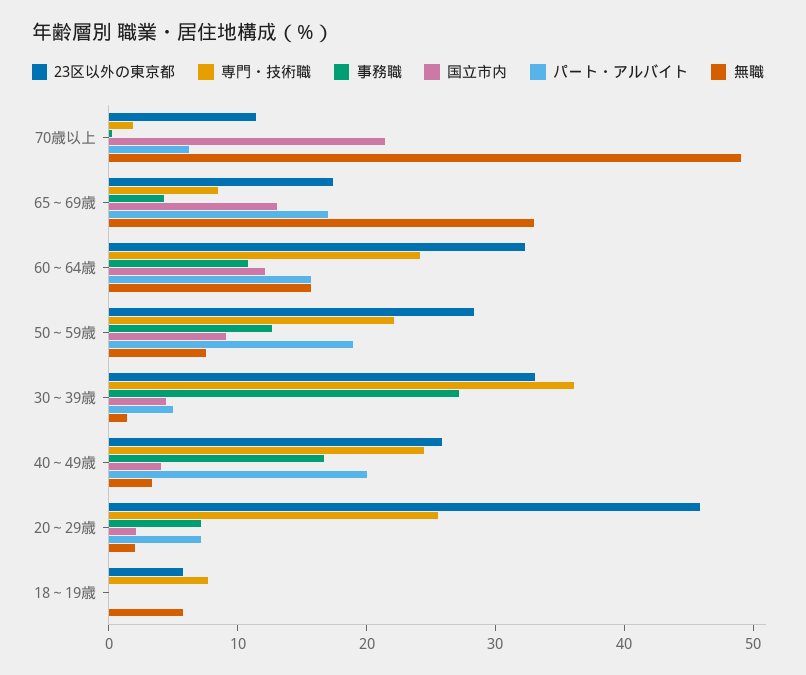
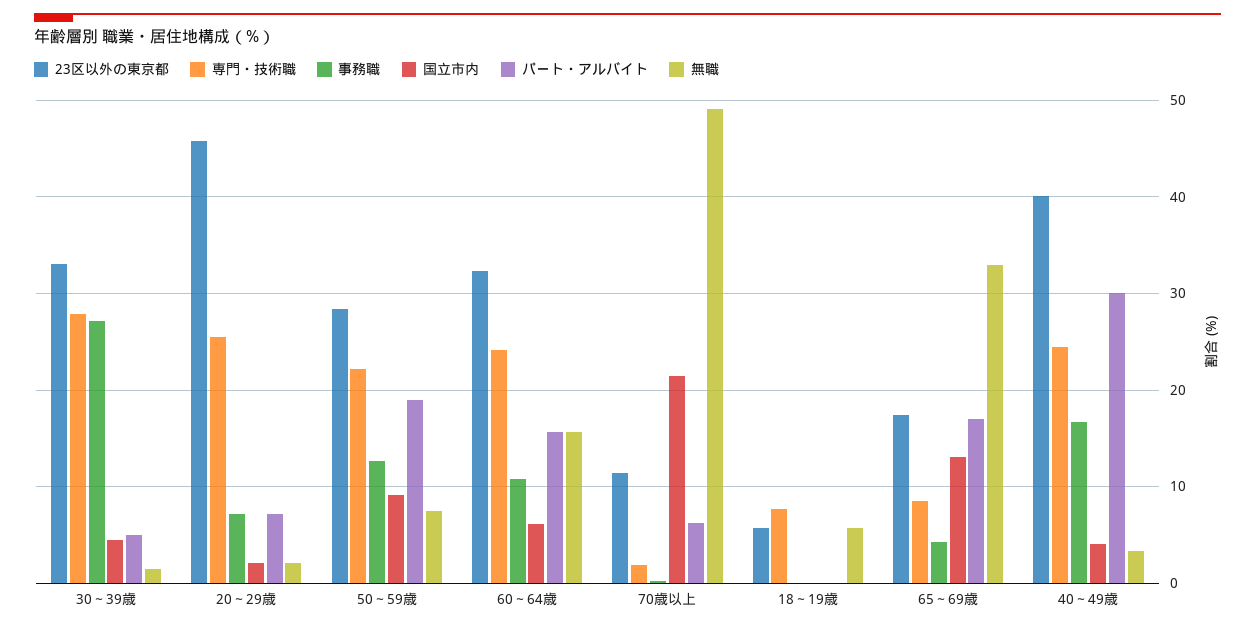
  {
    "23区以外の東京都": {
      "70歳以上": 11,
      "65～69歳": 17,
      "60～64歳": 32,
      "50～59歳": 28,
      "30～39歳": 33,
-     "40～49歳": 26,
+     "40～49歳": 40,
      "20～29歳": 46,
      "18～19歳": 6
    },
    "専門・技術職": {
      "70歳以上": 2,
      "65～69歳": 9,
      "60～64歳": 24,
      "50～59歳": 22,
-     "30～39歳": 36,
+     "30～39歳": 28,
      "40～49歳": 24,
      "20～29歳": 26,
      "18～19歳": 8
    },
    "事務職": {
      "70歳以上": 0,
      "65～69歳": 4,
      "60～64歳": 11,
      "50～59歳": 13,
      "30～39歳": 27,
      "40～49歳": 17,
      "20～29歳": 7,
      "18～19歳": 0
    },
    "国立市内": {
      "70歳以上": 21,
      "65～69歳": 13,
-     "60～64歳": 12,
+     "60～64歳": 6,
      "50～59歳": 9,
      "30～39歳": 4,
      "40～49歳": 4,
      "20～29歳": 2,
      "18～19歳": 0
    },
    "パート・アルバイト": {
      "70歳以上": 6,
      "65～69歳": 17,
      "60～64歳": 16,
      "50～59歳": 19,
      "30～39歳": 5,
-     "40～49歳": 20,
+     "40～49歳": 30,
      "20～29歳": 7,
      "18～19歳": 0
    },
    "無職": {
      "70歳以上": 49,
      "65～69歳": 33,
      "60～64歳": 16,
      "50～59歳": 8,
      "30～39歳": 1,
      "40～49歳": 3,
      "20～29歳": 2,
      "18～19歳": 6
    }
  }

